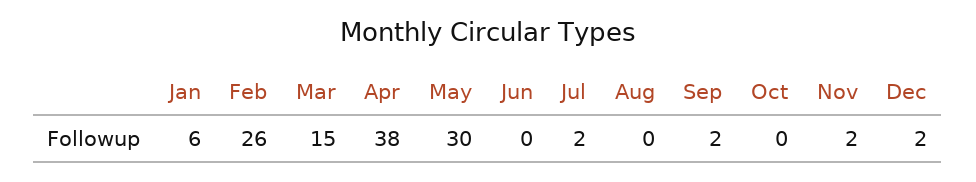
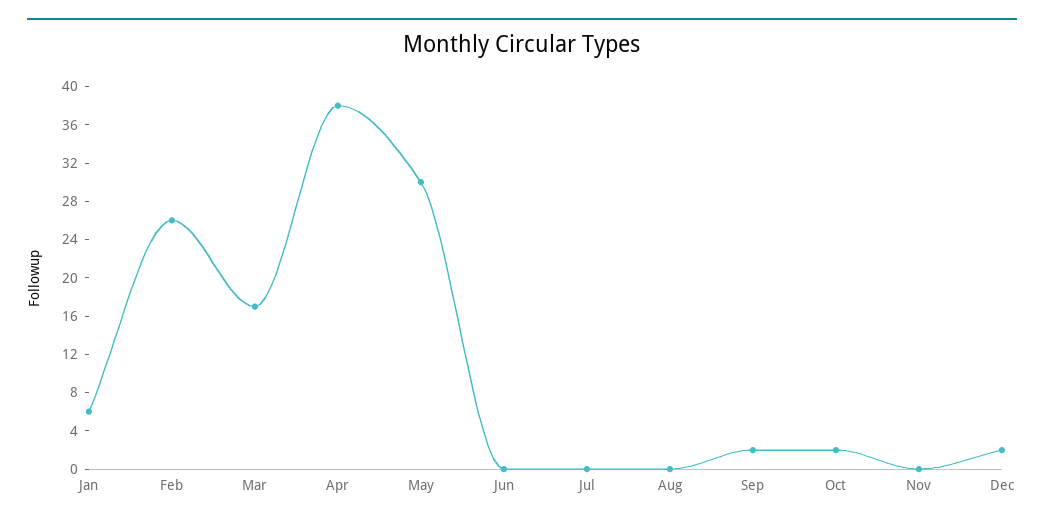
  {
    "Jan": 6,
    "Feb": 26,
-   "Mar": 15,
+   "Mar": 17,
    "Apr": 38,
    "May": 30,
    "Jun": 0,
-   "Jul": 2,
+   "Jul": 0,
    "Aug": 0,
    "Sep": 2,
-   "Oct": 0,
+   "Oct": 2,
-   "Nov": 2,
+   "Nov": 0,
    "Dec": 2
  }

